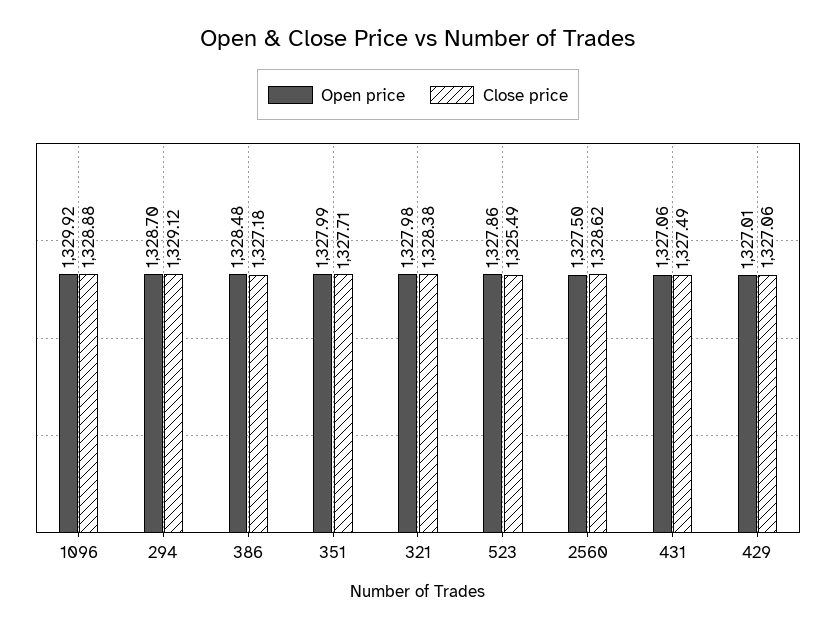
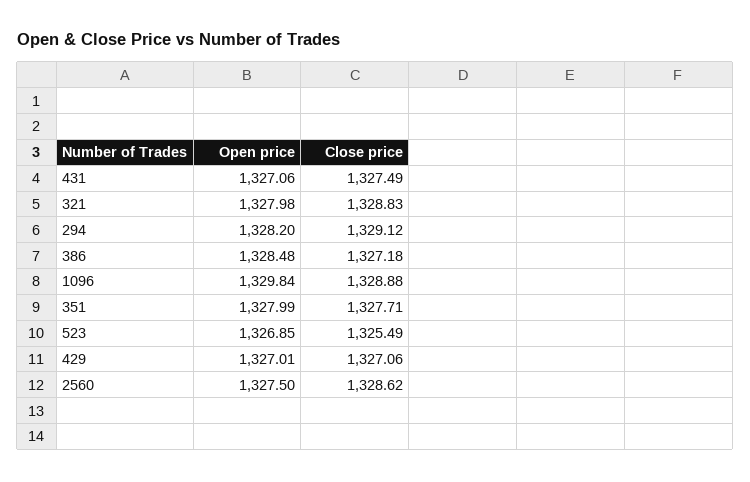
  {
    "Open price": {
-     "1096": 1329.92,
+     "1096": 1329.84,
-     "294": 1328.7,
+     "294": 1328.2,
      "386": 1328.48,
      "351": 1327.99,
      "321": 1327.98,
-     "523": 1327.86,
+     "523": 1326.85,
      "2560": 1327.5,
      "431": 1327.06,
      "429": 1327.01
    },
    "Close price": {
      "1096": 1328.88,
      "294": 1329.12,
      "386": 1327.18,
      "351": 1327.71,
-     "321": 1328.38,
+     "321": 1328.83,
      "523": 1325.49,
      "2560": 1328.62,
      "431": 1327.49,
      "429": 1327.06
    }
  }

